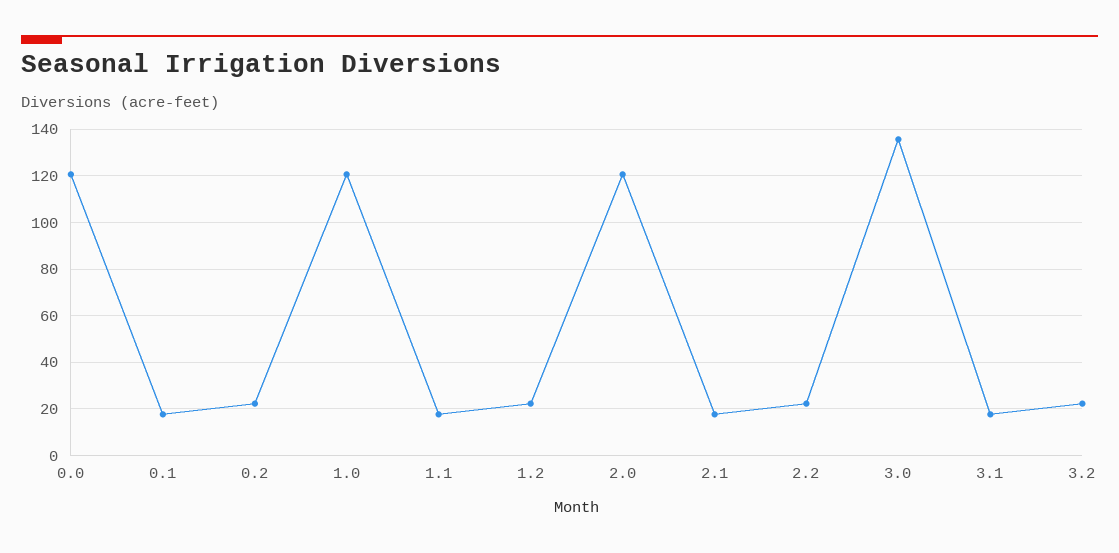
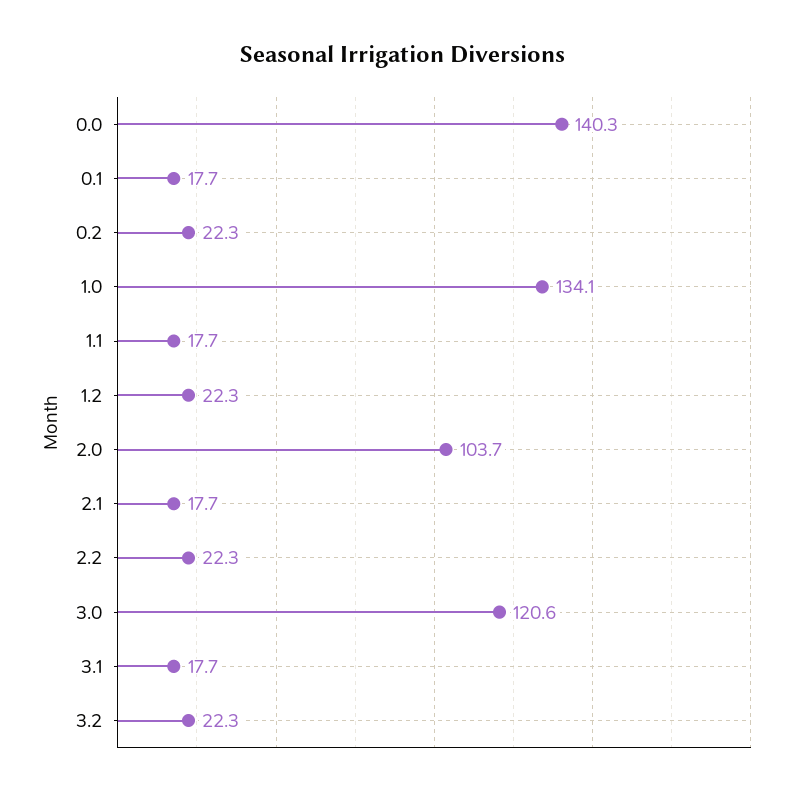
  {
-   "0.0": 120,
+   "0.0": 140.3,
    "0.1": 17.7,
    "0.2": 22.3,
-   "1.0": 120,
+   "1.0": 134.1,
    "1.1": 17.7,
    "1.2": 22.3,
-   "2.0": 120,
+   "2.0": 103.7,
    "2.1": 17.7,
    "2.2": 22.3,
-   "3.0": 135,
+   "3.0": 120.6,
    "3.1": 17.7,
    "3.2": 22.3
  }

